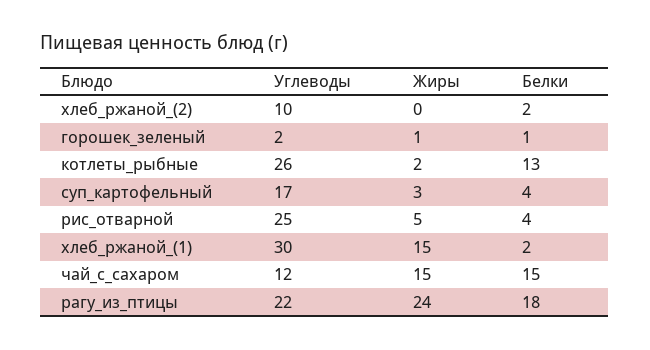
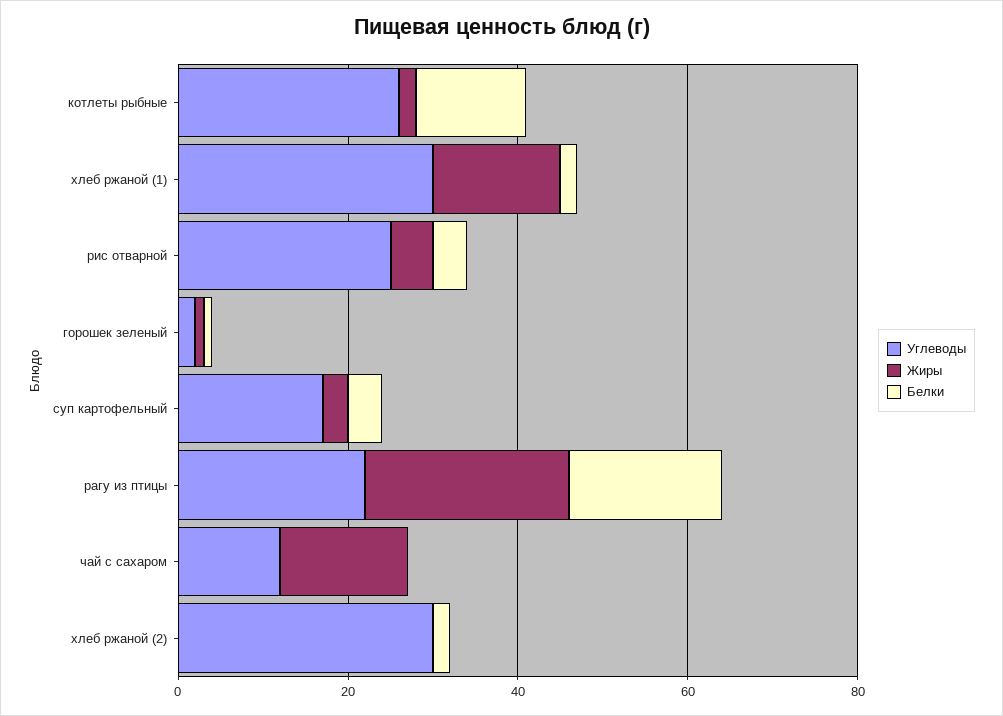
  {
    "Углеводы": {
-     "хлеб_ржаной_(2)": 10,
+     "хлеб_ржаной_(2)": 30,
      "горошек_зеленый": 2,
      "котлеты_рыбные": 26,
      "суп_картофельный": 17,
      "рис_отварной": 25,
      "хлеб_ржаной_(1)": 30,
      "чай_с_сахаром": 12,
      "рагу_из_птицы": 22
    },
    "Жиры": {
      "хлеб_ржаной_(2)": 0,
      "горошек_зеленый": 1,
      "котлеты_рыбные": 2,
      "суп_картофельный": 3,
      "рис_отварной": 5,
      "хлеб_ржаной_(1)": 15,
      "чай_с_сахаром": 15,
      "рагу_из_птицы": 24
    },
    "Белки": {
      "хлеб_ржаной_(2)": 2,
      "горошек_зеленый": 1,
      "котлеты_рыбные": 13,
      "суп_картофельный": 4,
      "рис_отварной": 4,
      "хлеб_ржаной_(1)": 2,
-     "чай_с_сахаром": 15,
+     "чай_с_сахаром": 0,
      "рагу_из_птицы": 18
    }
  }

